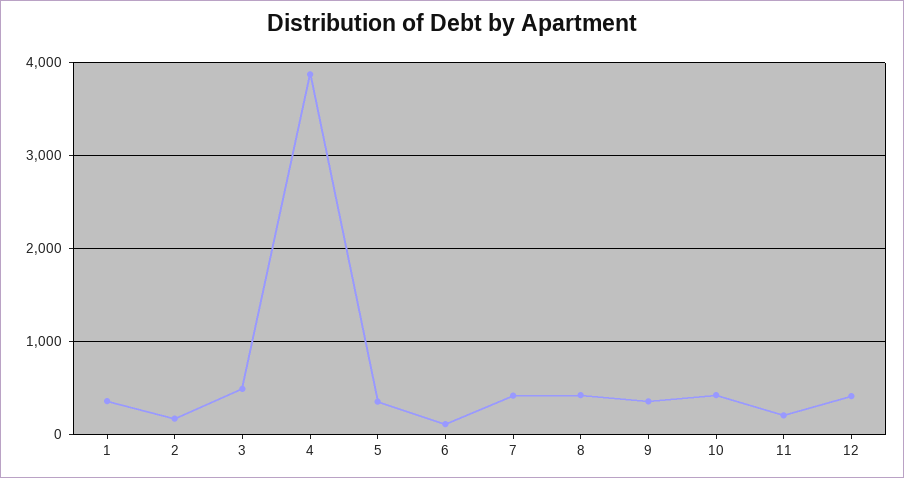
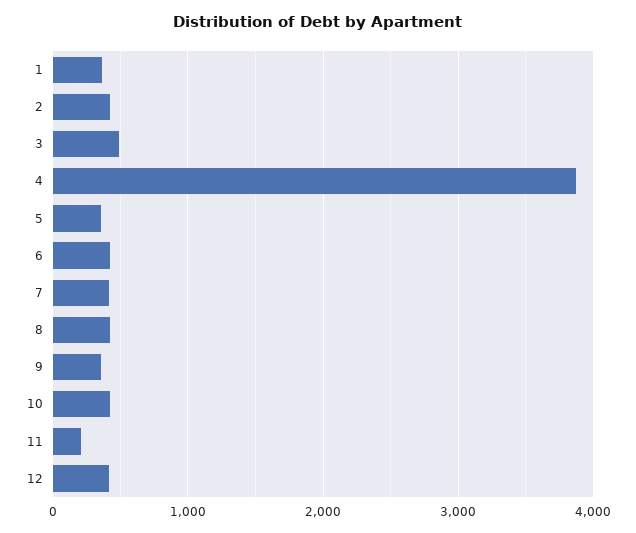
  {
    "1": 400,
-   "2": 200,
+   "2": 400,
    "3": 500,
    "4": 3900,
    "5": 400,
-   "6": 100,
+   "6": 400,
    "7": 400,
    "8": 400,
    "9": 400,
    "10": 400,
    "11": 200,
    "12": 400
  }

